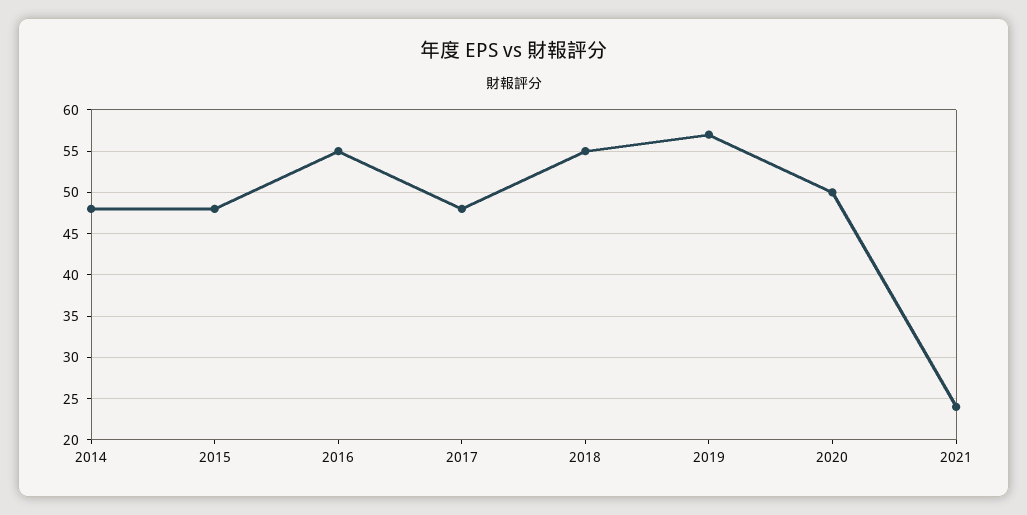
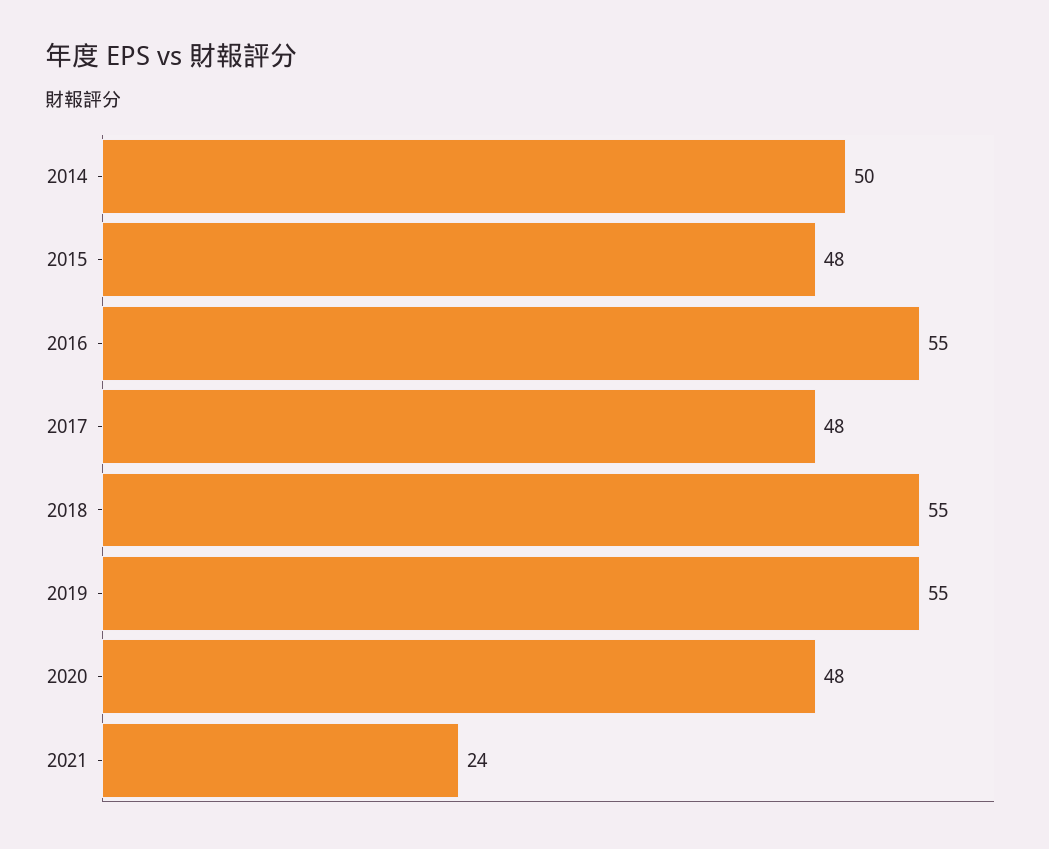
  {
-   "2014": 48,
+   "2014": 50,
    "2015": 48,
    "2016": 55,
    "2017": 48,
    "2018": 55,
-   "2019": 57,
+   "2019": 55,
-   "2020": 50,
+   "2020": 48,
    "2021": 24
  }

